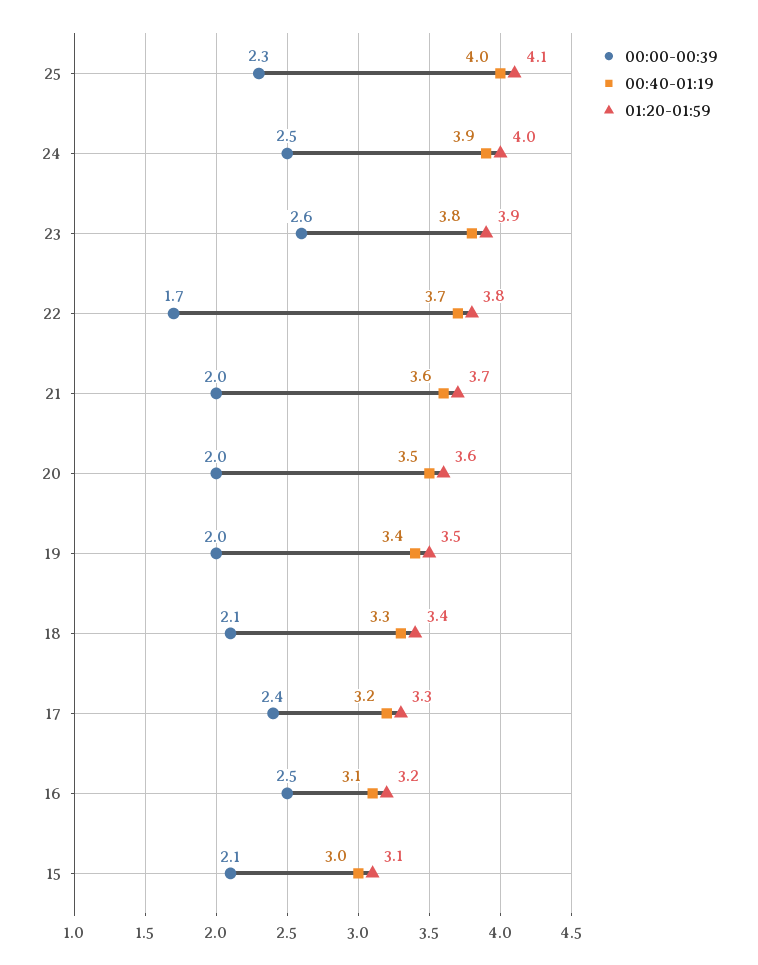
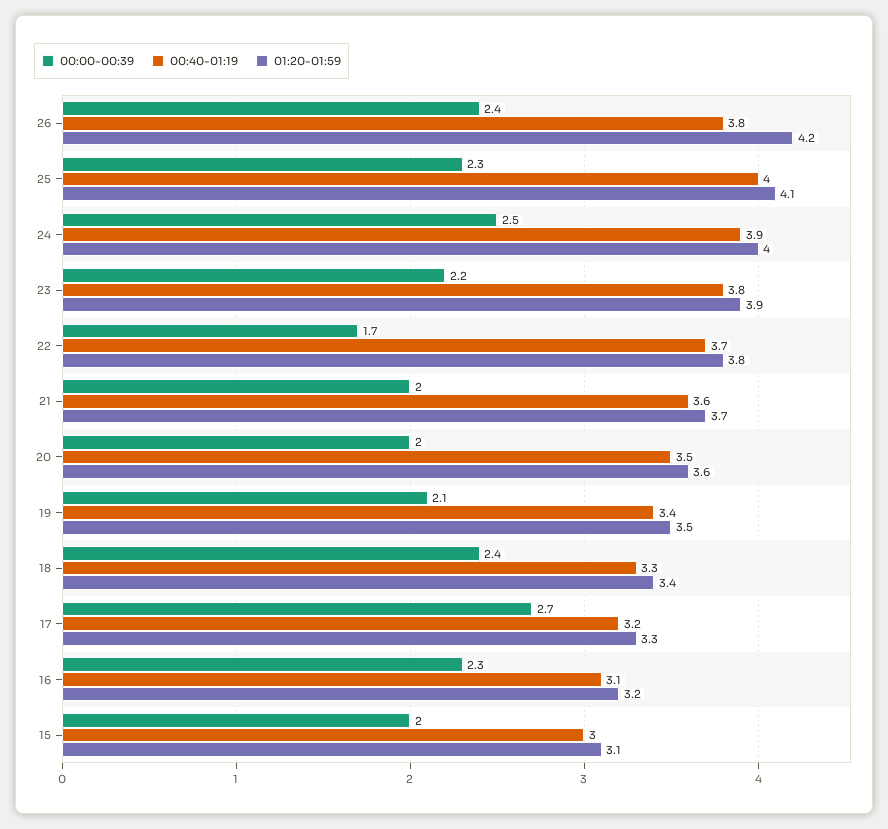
  {
    "00:00-00:39": {
      "25": 2.3,
      "24": 2.5,
-     "23": 2.6,
+     "23": 2.2,
      "22": 1.7,
      "21": 2,
      "20": 2,
-     "19": 2,
+     "19": 2.1,
-     "18": 2.1,
+     "18": 2.4,
-     "17": 2.4,
+     "17": 2.7,
-     "16": 2.5,
+     "16": 2.3,
-     "15": 2.1
+     "15": 2,
+     "26": 2.4
    },
    "00:40-01:19": {
      "25": 4,
      "24": 3.9,
      "23": 3.8,
      "22": 3.7,
      "21": 3.6,
      "20": 3.5,
      "19": 3.4,
      "18": 3.3,
      "17": 3.2,
      "16": 3.1,
-     "15": 3
+     "15": 3,
+     "26": 3.8
    },
    "01:20-01:59": {
      "25": 4.1,
      "24": 4,
      "23": 3.9,
      "22": 3.8,
      "21": 3.7,
      "20": 3.6,
      "19": 3.5,
      "18": 3.4,
      "17": 3.3,
      "16": 3.2,
-     "15": 3.1
+     "15": 3.1,
+     "26": 4.2
    }
  }

